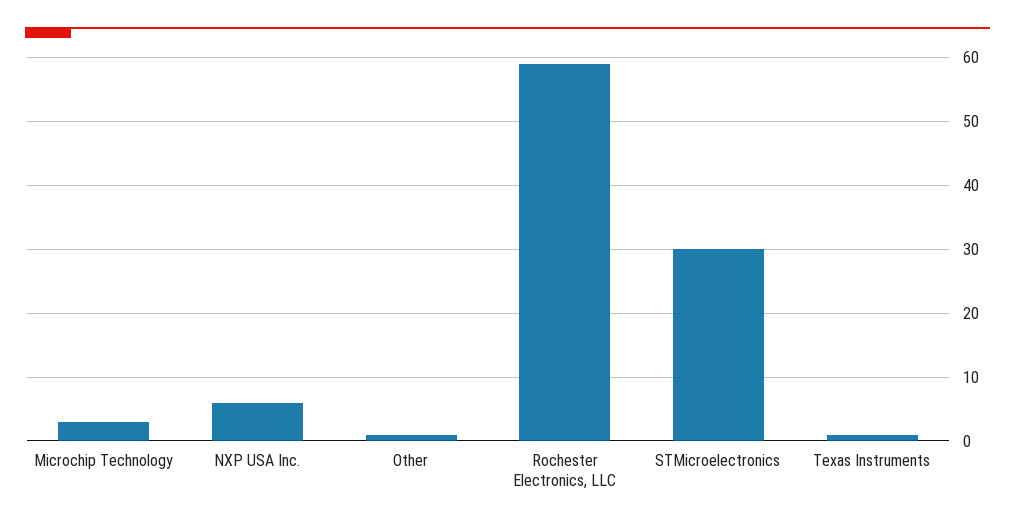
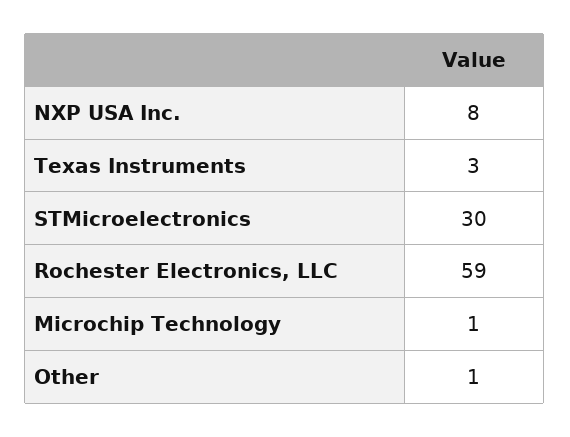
  {
-   "Microchip Technology": 3,
+   "Microchip Technology": 1,
-   "NXP USA Inc.": 6,
+   "NXP USA Inc.": 8,
    "Other": 1,
    "Rochester Electronics, LLC": 59,
    "STMicroelectronics": 30,
-   "Texas Instruments": 1
+   "Texas Instruments": 3
  }

